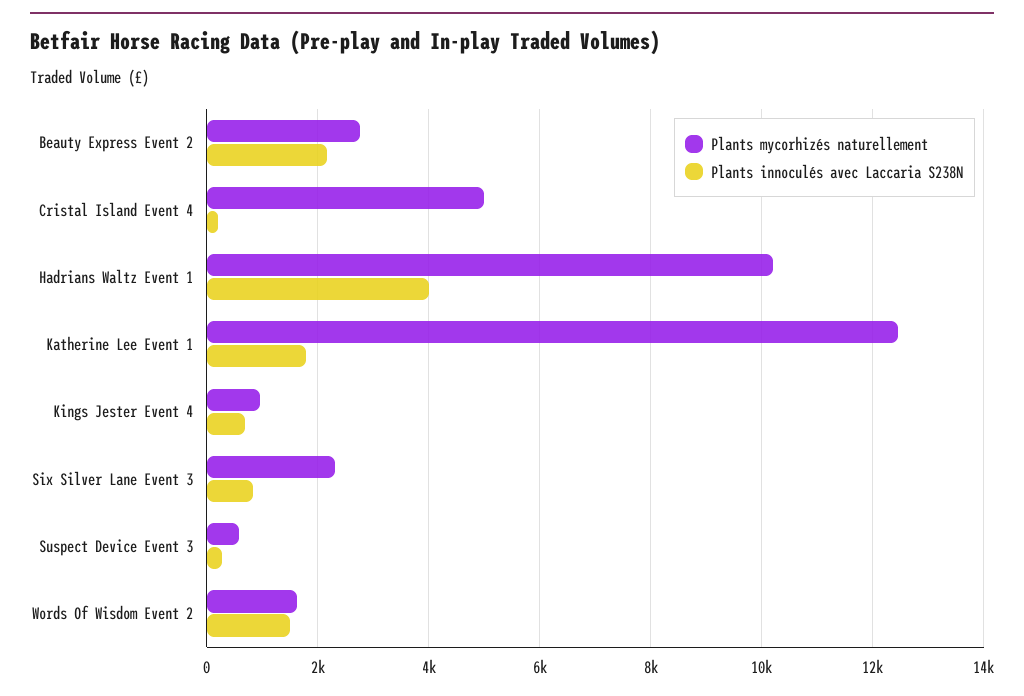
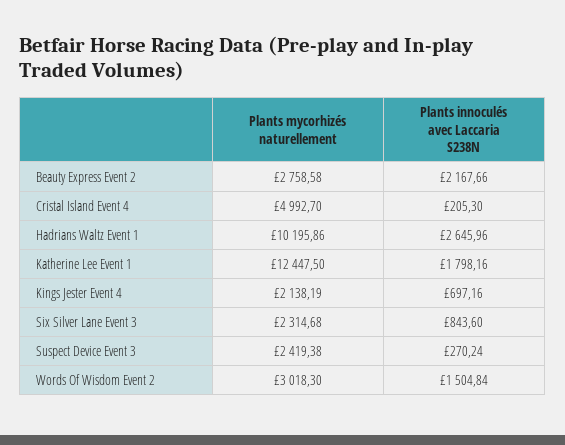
  {
    "Plants mycorhizés naturellement": {
      "Beauty Express Event 2": 2758.58,
      "Cristal Island Event 4": 4992.7,
      "Hadrians Waltz Event 1": 10195.86,
      "Katherine Lee Event 1": 12447.5,
-     "Kings Jester Event 4": 1000,
+     "Kings Jester Event 4": 2138.19,
      "Six Silver Lane Event 3": 2314.68,
-     "Suspect Device Event 3": 600,
+     "Suspect Device Event 3": 2419.38,
-     "Words Of Wisdom Event 2": 1600
+     "Words Of Wisdom Event 2": 3018.3
    },
    "Plants innoculés avec Laccaria S238N": {
      "Beauty Express Event 2": 2167.66,
      "Cristal Island Event 4": 205.3,
-     "Hadrians Waltz Event 1": 4000,
+     "Hadrians Waltz Event 1": 2645.96,
      "Katherine Lee Event 1": 1798.16,
      "Kings Jester Event 4": 697.16,
      "Six Silver Lane Event 3": 843.6,
      "Suspect Device Event 3": 270.24,
      "Words Of Wisdom Event 2": 1504.84
    }
  }

